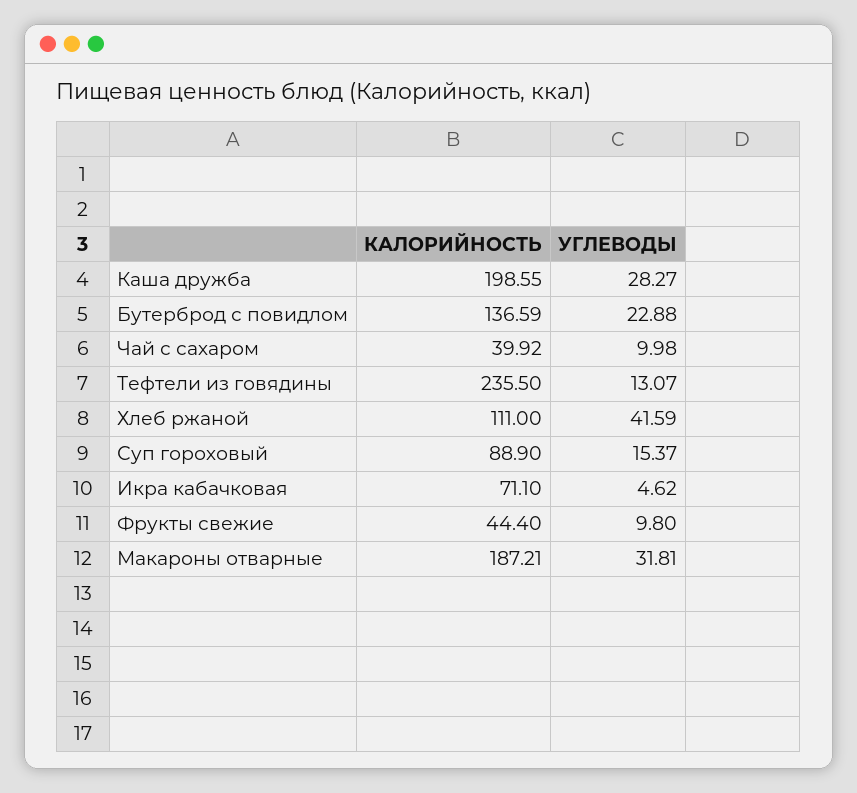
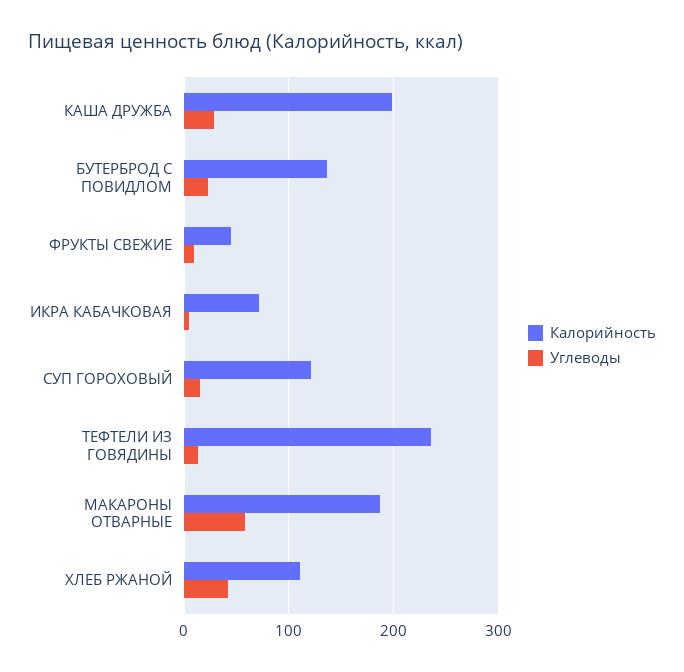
  {
    "КАЛОРИЙНОСТЬ": {
      "Каша дружба": 198.55,
      "Бутерброд с повидлом": 136.59,
-     "Чай с сахаром": 39.92,
      "Тефтели из говядины": 235.5,
      "Хлеб ржаной": 111,
-     "Суп гороховый": 88.9,
+     "Суп гороховый": 120,
      "Икра кабачковая": 71.1,
      "Фрукты свежие": 44.4,
      "Макароны отварные": 187.21
    },
    "УГЛЕВОДЫ": {
      "Каша дружба": 28.27,
      "Бутерброд с повидлом": 22.88,
-     "Чай с сахаром": 9.98,
      "Тефтели из говядины": 13.07,
      "Хлеб ржаной": 41.59,
      "Суп гороховый": 15.37,
      "Икра кабачковая": 4.62,
      "Фрукты свежие": 9.8,
-     "Макароны отварные": 31.81
+     "Макароны отварные": 60
    }
  }

